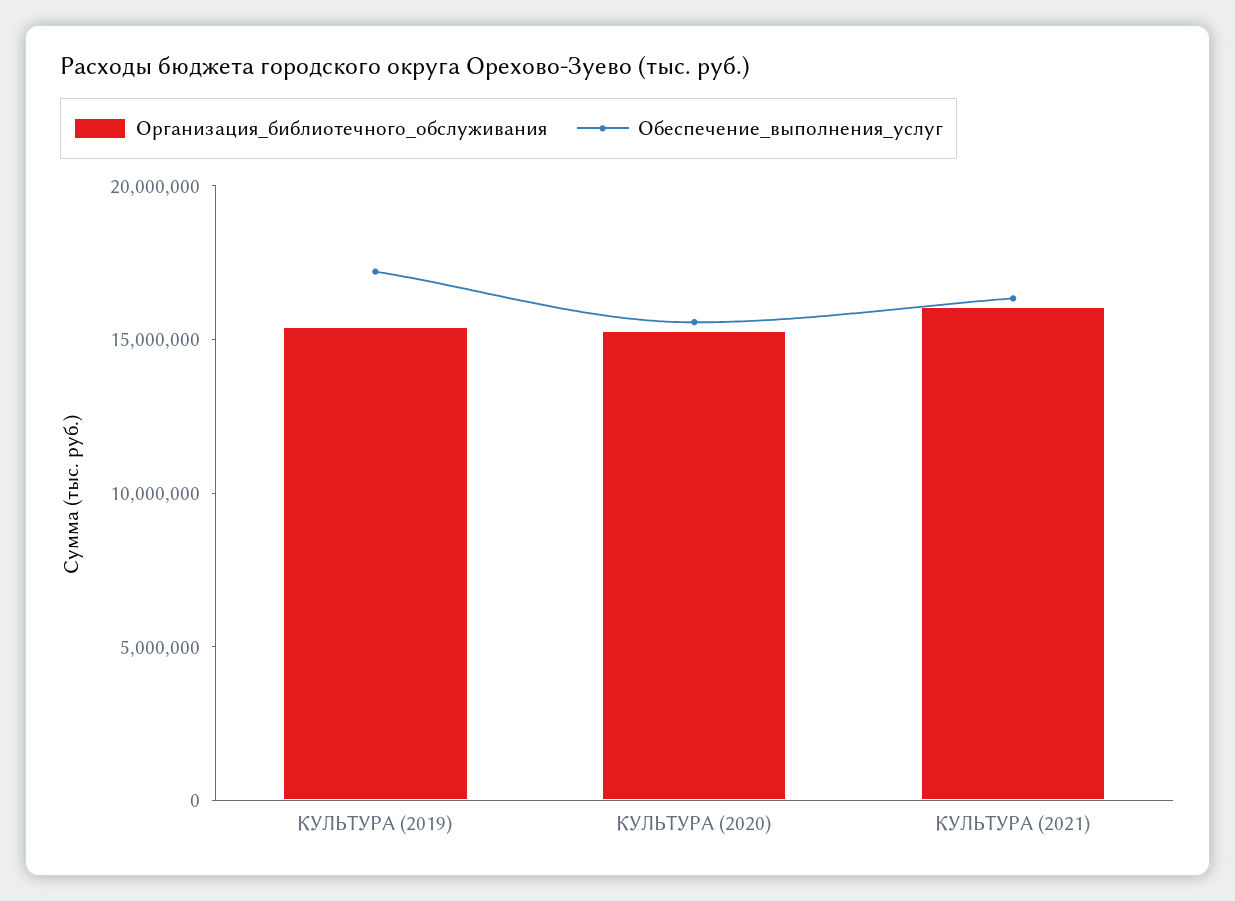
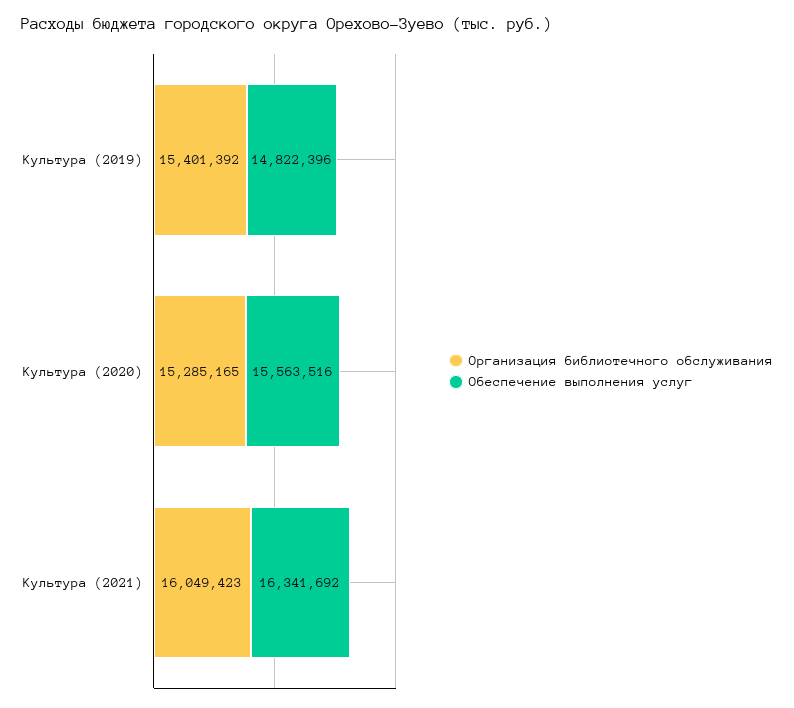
  {
    "Организация_библиотечного_обслуживания": {
      "КУЛЬТУРА (2019)": 15401392,
      "КУЛЬТУРА (2020)": 15285165,
      "КУЛЬТУРА (2021)": 16049423
    },
    "Обеспечение_выполнения_услуг": {
-     "КУЛЬТУРА (2019)": 17000000,
+     "КУЛЬТУРА (2019)": 14822396,
      "КУЛЬТУРА (2020)": 15563516,
      "КУЛЬТУРА (2021)": 16341692
    }
  }

